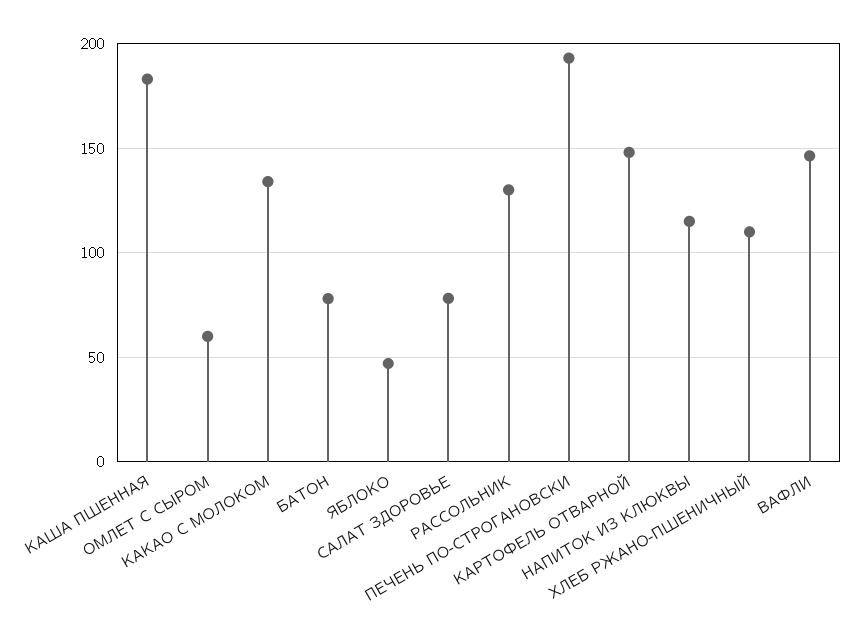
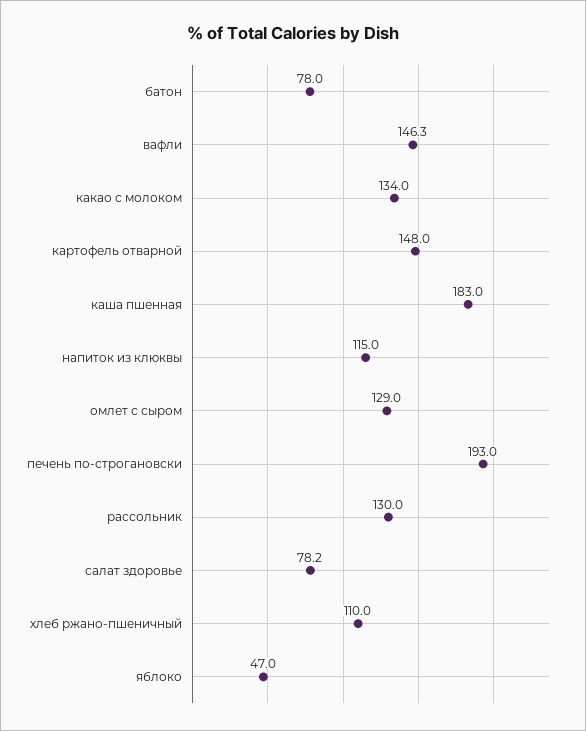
  {
    "КАША ПШЕННАЯ": 183,
-   "ОМЛЕТ С СЫРОМ": 60,
+   "ОМЛЕТ С СЫРОМ": 129,
    "КАКАО С МОЛОКОМ": 134,
    "БАТОН": 78,
    "ЯБЛОКО": 47,
    "САЛАТ ЗДОРОВЬЕ": 78.2,
    "РАССОЛЬНИК": 130,
    "ПЕЧЕНЬ ПО-СТРОГАНОВСКИ": 193,
    "КАРТОФЕЛЬ ОТВАРНОЙ": 148,
    "НАПИТОК ИЗ КЛЮКВЫ": 115,
    "ХЛЕБ РЖАНО-ПШЕНИЧНЫЙ": 110,
    "ВАФЛИ": 146.3
  }

